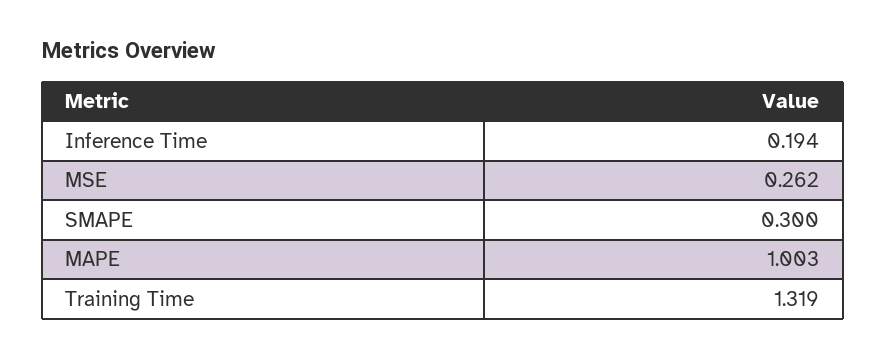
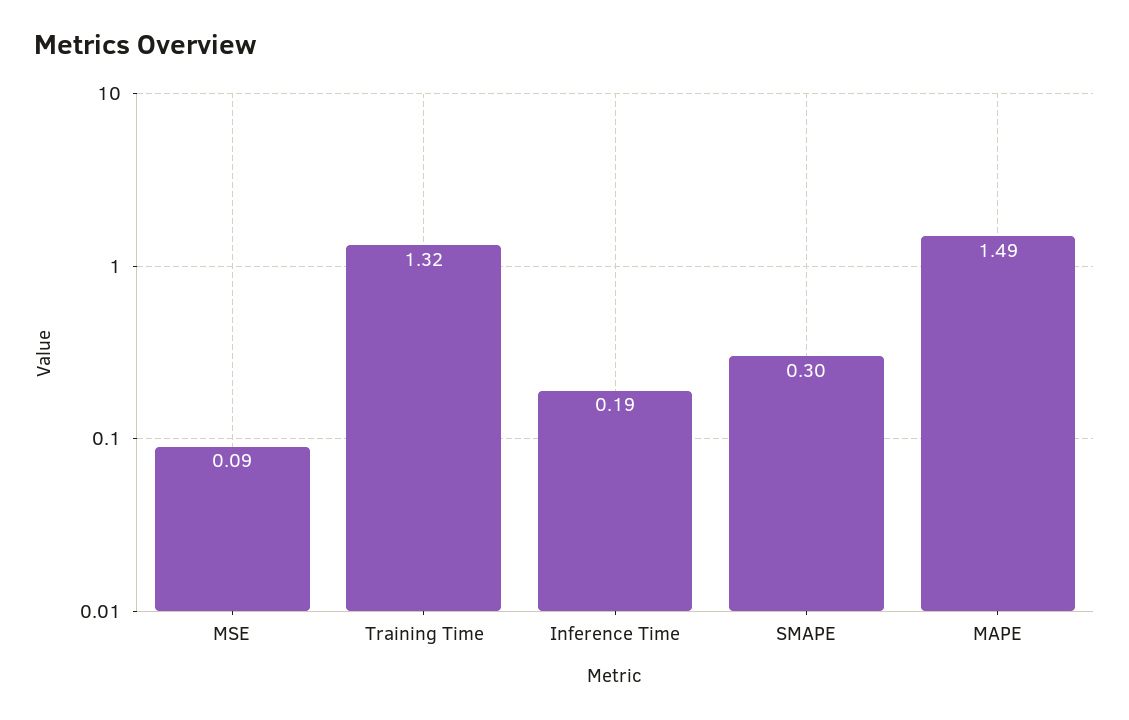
  {
    "Inference Time": 0.194,
-   "MSE": 0.262,
+   "MSE": 0.09,
    "SMAPE": 0.3,
-   "MAPE": 1.003,
+   "MAPE": 1.49,
    "Training Time": 1.319
  }

